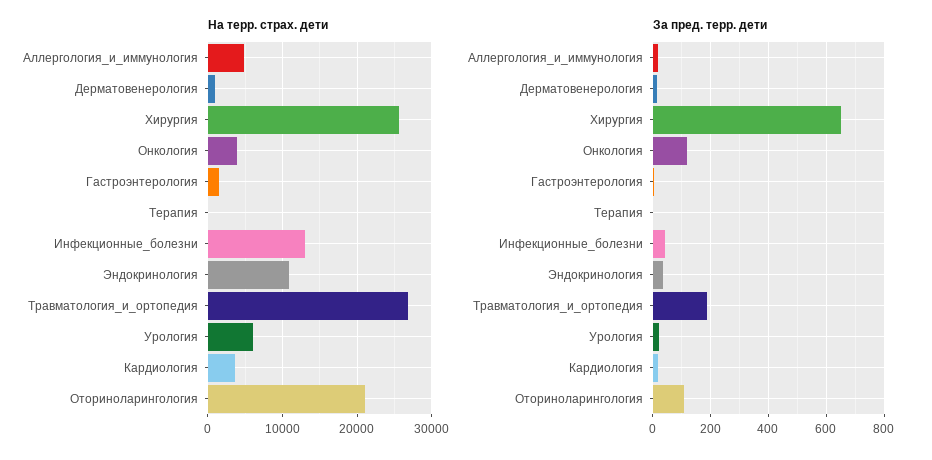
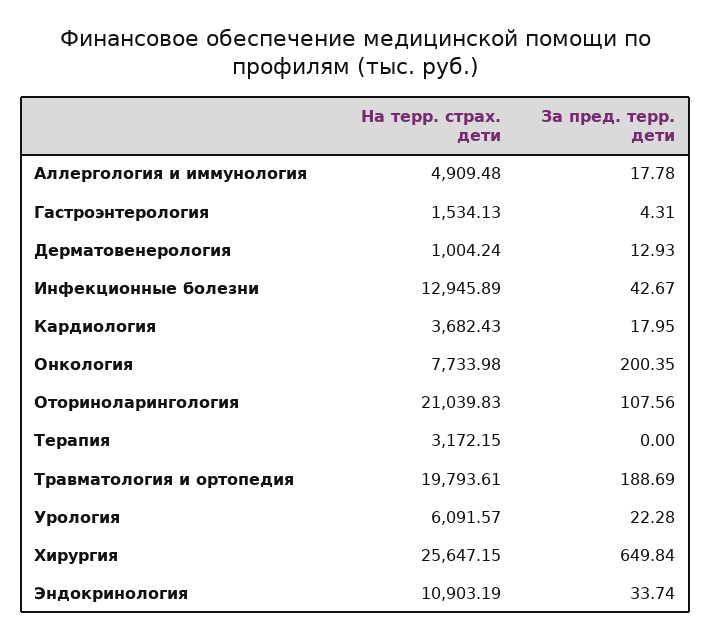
  {
    "На терр. страх. дети": {
      "Аллергология_и_иммунология": 4909.48,
      "Дерматовенерология": 1004.24,
      "Хирургия": 25647.15,
-     "Онкология": 4000,
+     "Онкология": 7733.98,
      "Гастроэнтерология": 1534.13,
-     "Терапия": 0,
+     "Терапия": 3172.15,
      "Инфекционные_болезни": 12945.89,
      "Эндокринология": 10903.19,
-     "Травматология_и_ортопедия": 27000,
+     "Травматология_и_ортопедия": 19793.61,
      "Урология": 6091.57,
      "Кардиология": 3682.43,
      "Оториноларингология": 21039.83
    },
    "За пред. терр. дети": {
      "Аллергология_и_иммунология": 17.78,
      "Дерматовенерология": 12.93,
      "Хирургия": 649.84,
-     "Онкология": 125,
+     "Онкология": 200.35,
      "Гастроэнтерология": 4.31,
      "Терапия": 0,
      "Инфекционные_болезни": 42.67,
      "Эндокринология": 33.74,
      "Травматология_и_ортопедия": 188.69,
      "Урология": 22.28,
      "Кардиология": 17.95,
      "Оториноларингология": 107.56
    }
  }

